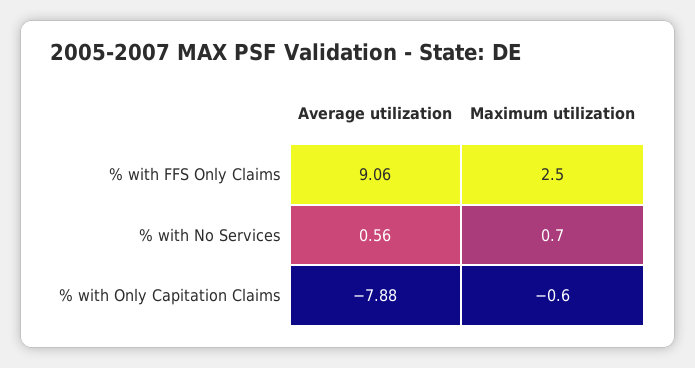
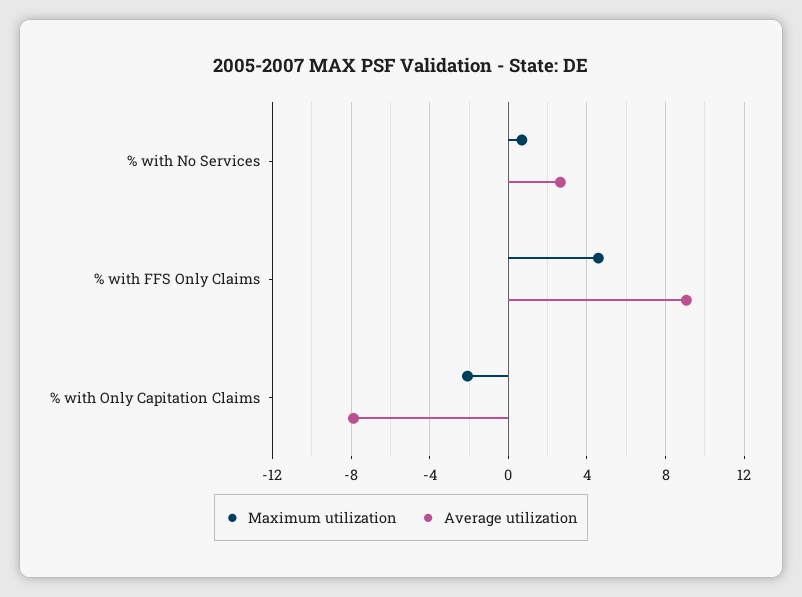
  {
    "Average utilization": {
      "% with FFS Only Claims": 9.06,
-     "% with No Services": 0.56,
+     "% with No Services": 2.5,
      "% with Only Capitation Claims": -7.88
    },
    "Maximum utilization": {
-     "% with FFS Only Claims": 2.5,
+     "% with FFS Only Claims": 4.5,
      "% with No Services": 0.7,
-     "% with Only Capitation Claims": -0.6
+     "% with Only Capitation Claims": -2
    }
  }

